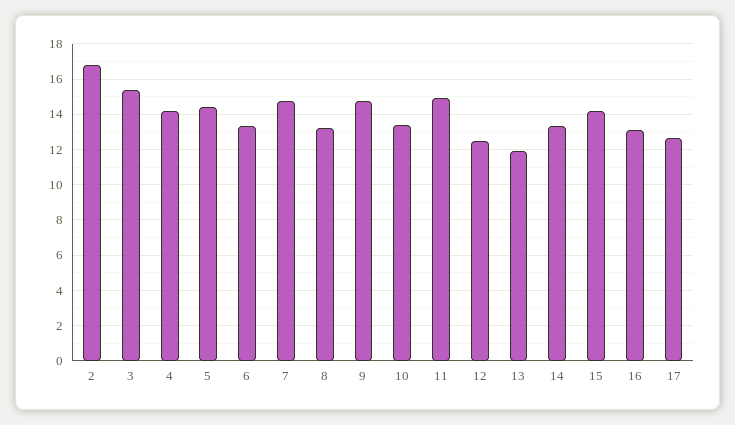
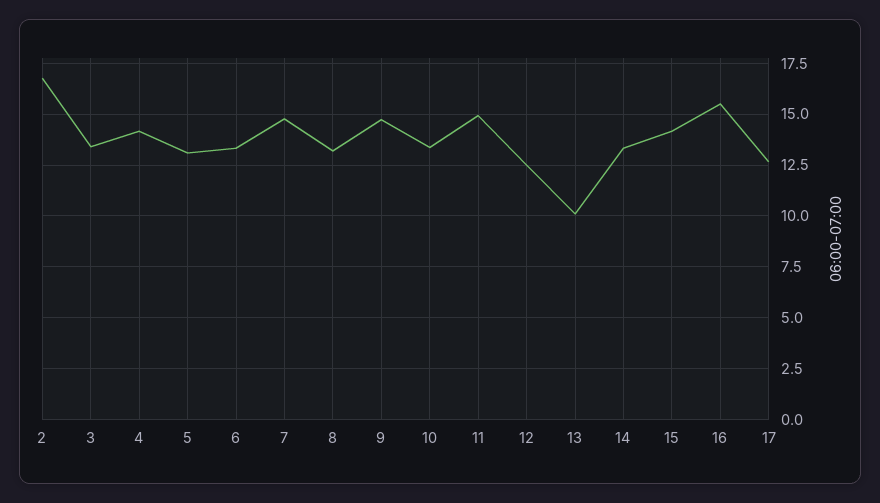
  {
    "2": 17,
-   "3": 15.5,
+   "3": 13.5,
    "4": 14,
-   "5": 14.5,
+   "5": 13,
    "6": 13.5,
    "7": 15,
    "8": 13,
    "9": 14.5,
    "10": 13.5,
    "11": 15,
    "12": 12.5,
-   "13": 12,
+   "13": 10,
    "14": 13.5,
    "15": 14,
-   "16": 13,
+   "16": 15.5,
    "17": 12.5
  }

